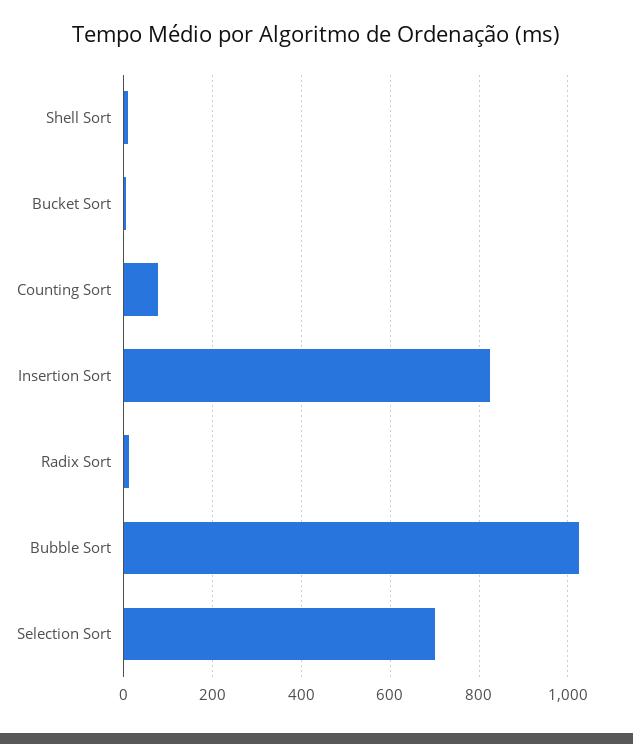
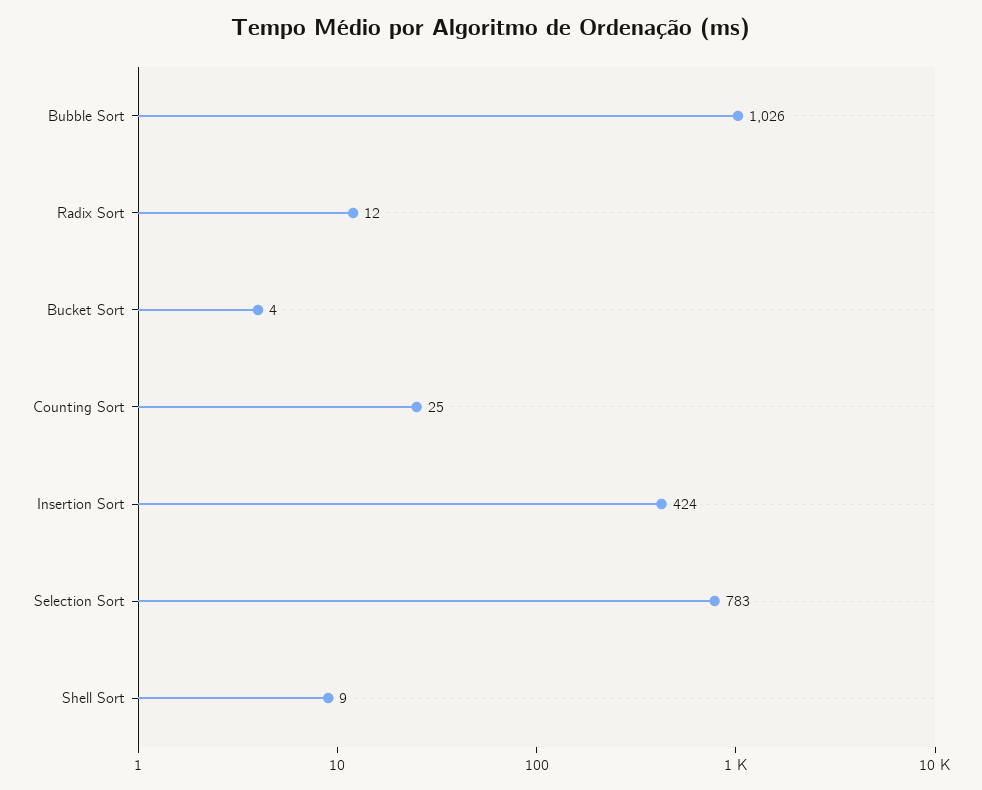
  {
    "Shell Sort": 9,
    "Bucket Sort": 4,
-   "Counting Sort": 80,
+   "Counting Sort": 25,
-   "Insertion Sort": 820,
+   "Insertion Sort": 424,
    "Radix Sort": 12,
    "Bubble Sort": 1026,
-   "Selection Sort": 700
+   "Selection Sort": 783
  }

